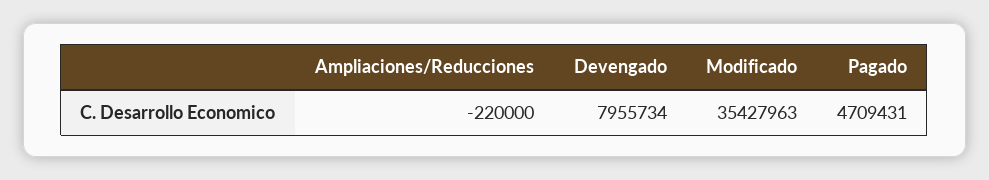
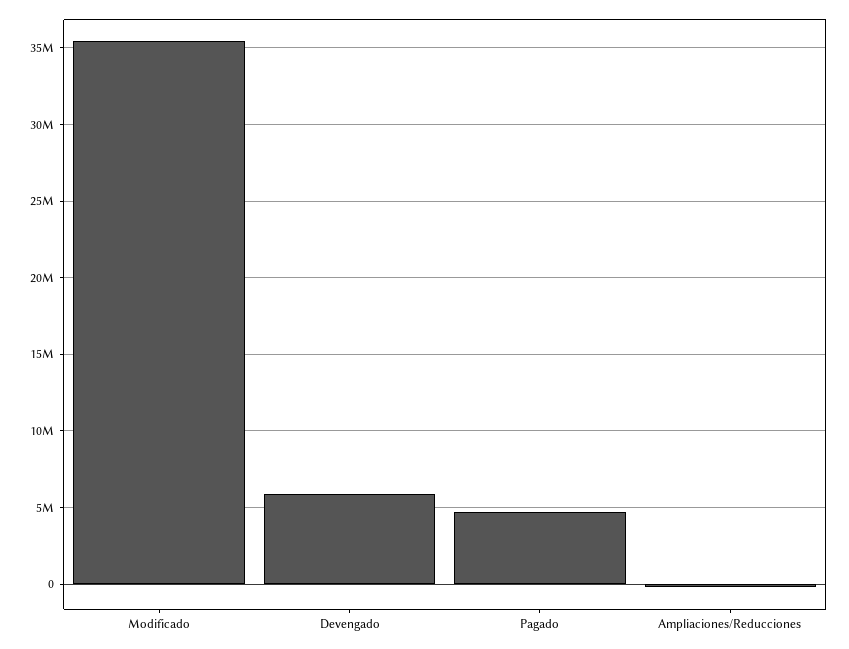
  {
    "Ampliaciones/Reducciones": -220000,
-   "Devengado": 7955734,
+   "Devengado": 6000000,
    "Modificado": 35427963,
    "Pagado": 4709431
  }

